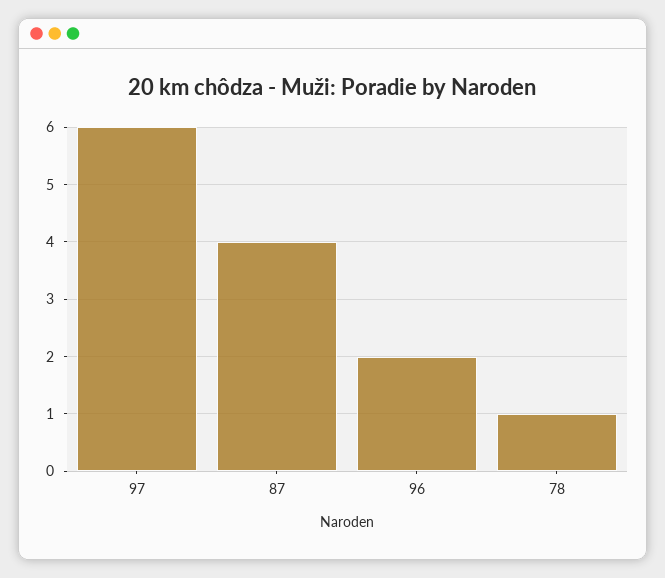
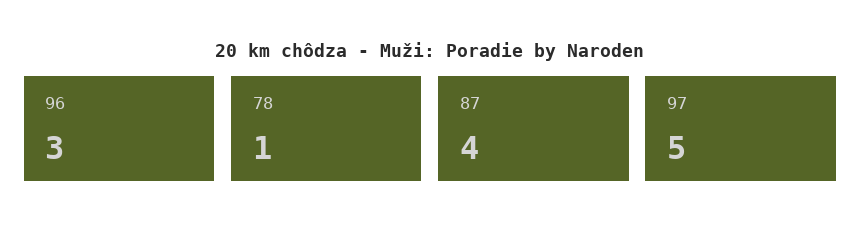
  {
-   "97": 6,
+   "97": 5,
    "87": 4,
-   "96": 2,
+   "96": 3,
    "78": 1
  }

